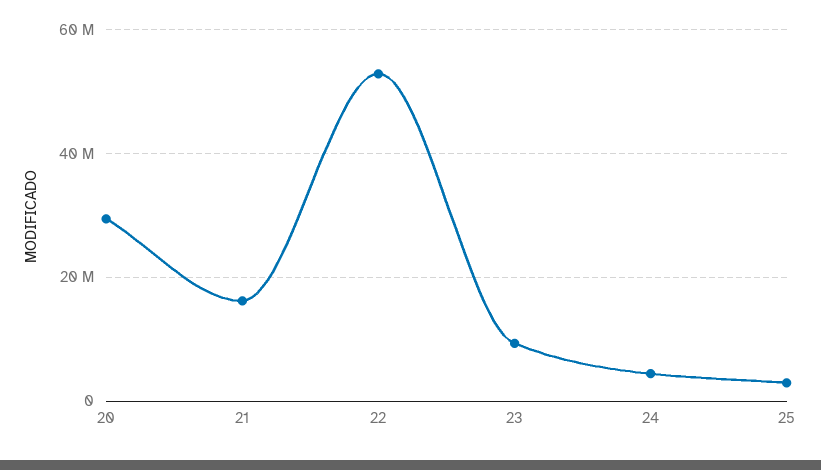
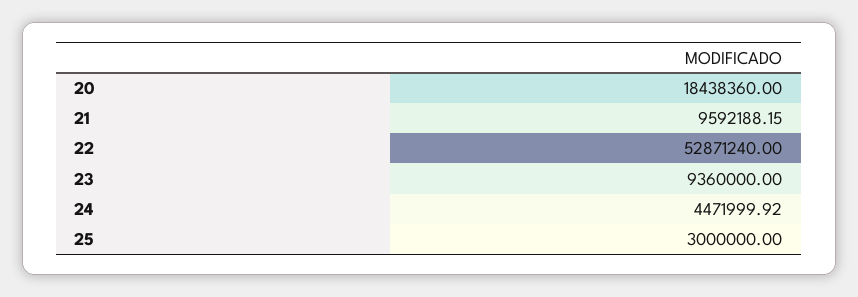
  {
-   "20": 30000000,
+   "20": 18438360,
-   "21": 16000000,
+   "21": 9592188.15,
    "22": 52871240,
    "23": 9360000,
    "24": 4471999.92,
    "25": 3000000
  }

